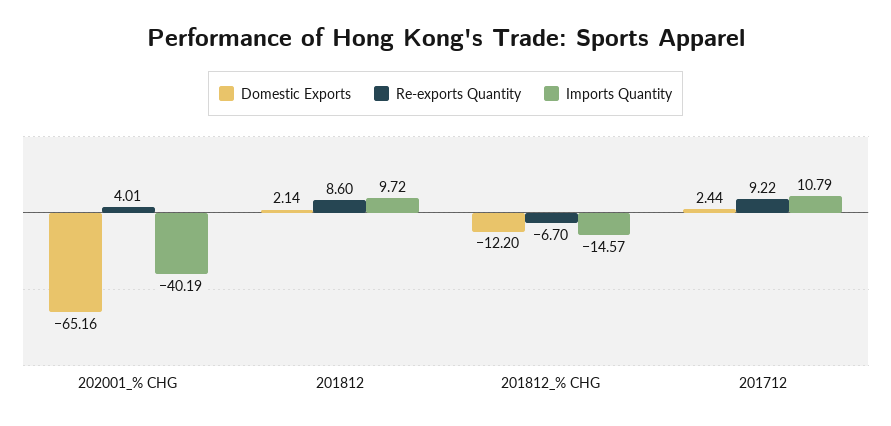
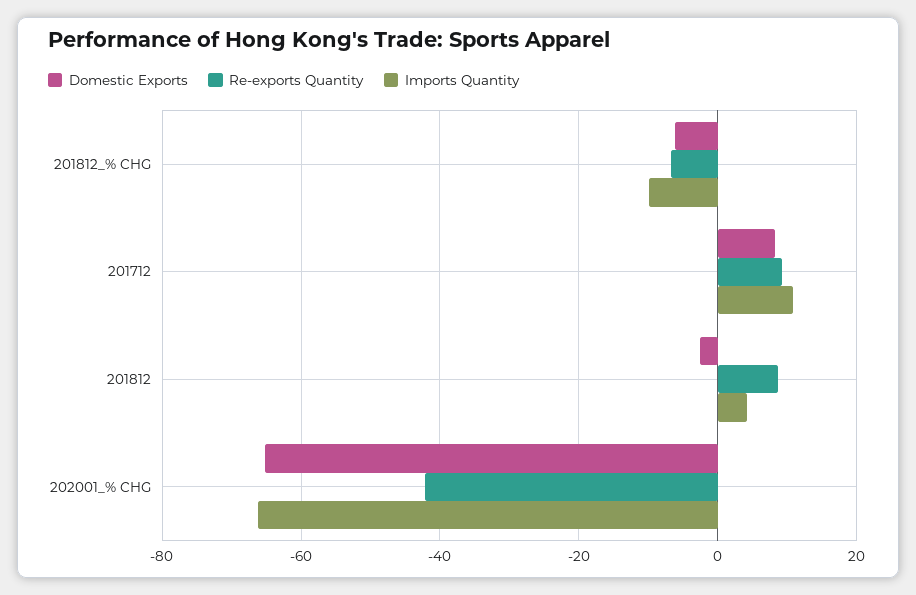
  {
    "Domestic Exports": {
      "202001_% CHG": -65.16,
-     "201812": 2.14,
+     "201812": -2,
-     "201812_% CHG": -12.2,
+     "201812_% CHG": -6,
-     "201712": 2.44
+     "201712": 8
    },
    "Re-exports Quantity": {
-     "202001_% CHG": 4.01,
+     "202001_% CHG": -42,
      "201812": 8.6,
      "201812_% CHG": -6.7,
      "201712": 9.22
    },
    "Imports Quantity": {
-     "202001_% CHG": -40.19,
+     "202001_% CHG": -66,
-     "201812": 9.72,
+     "201812": 4,
-     "201812_% CHG": -14.57,
+     "201812_% CHG": -10,
      "201712": 10.79
    }
  }

